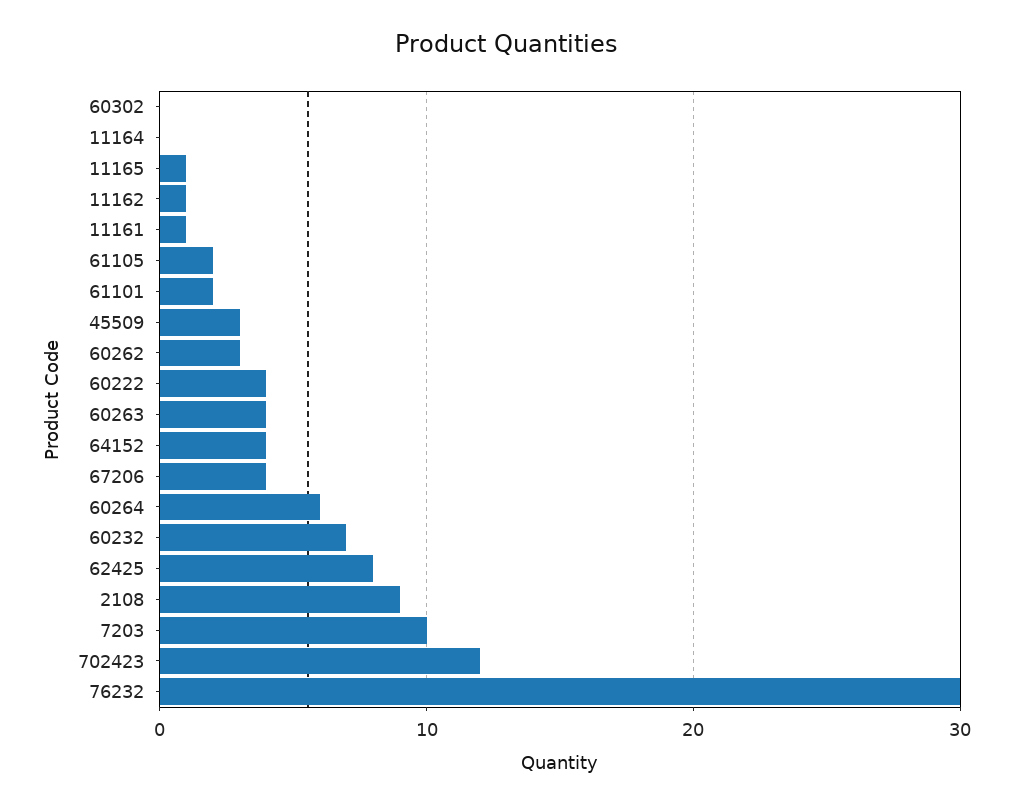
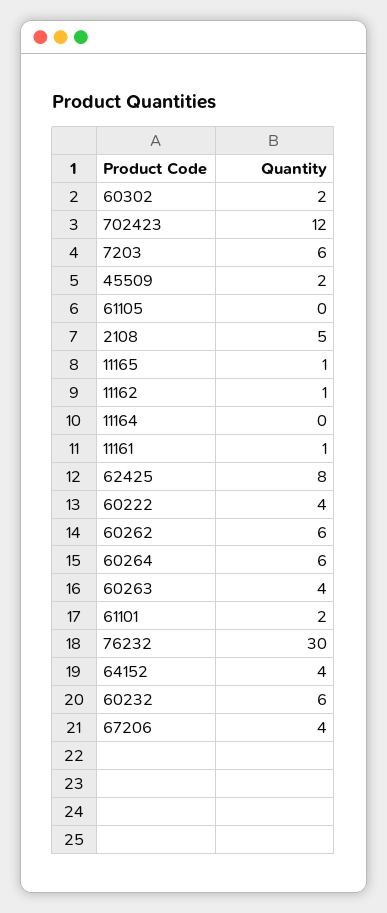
  {
-   "60302": 0,
+   "60302": 2,
    "11164": 0,
    "11165": 1,
    "11162": 1,
    "11161": 1,
-   "61105": 2,
+   "61105": 0,
    "61101": 2,
-   "45509": 3,
+   "45509": 2,
-   "60262": 3,
+   "60262": 6,
    "60222": 4,
    "60263": 4,
    "64152": 4,
    "67206": 4,
    "60264": 6,
-   "60232": 7,
+   "60232": 6,
    "62425": 8,
-   "2108": 9,
+   "2108": 5,
-   "7203": 10,
+   "7203": 6,
    "702423": 12,
    "76232": 30
  }

